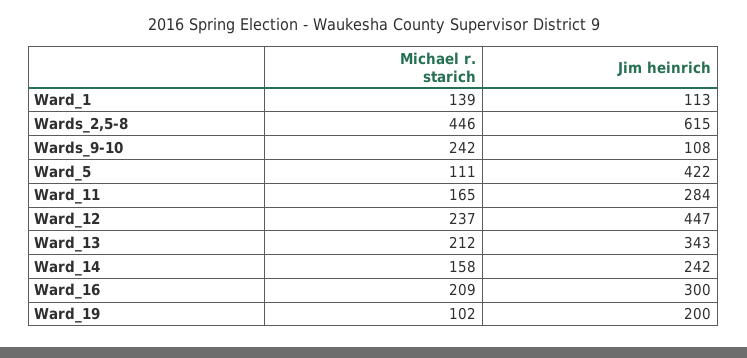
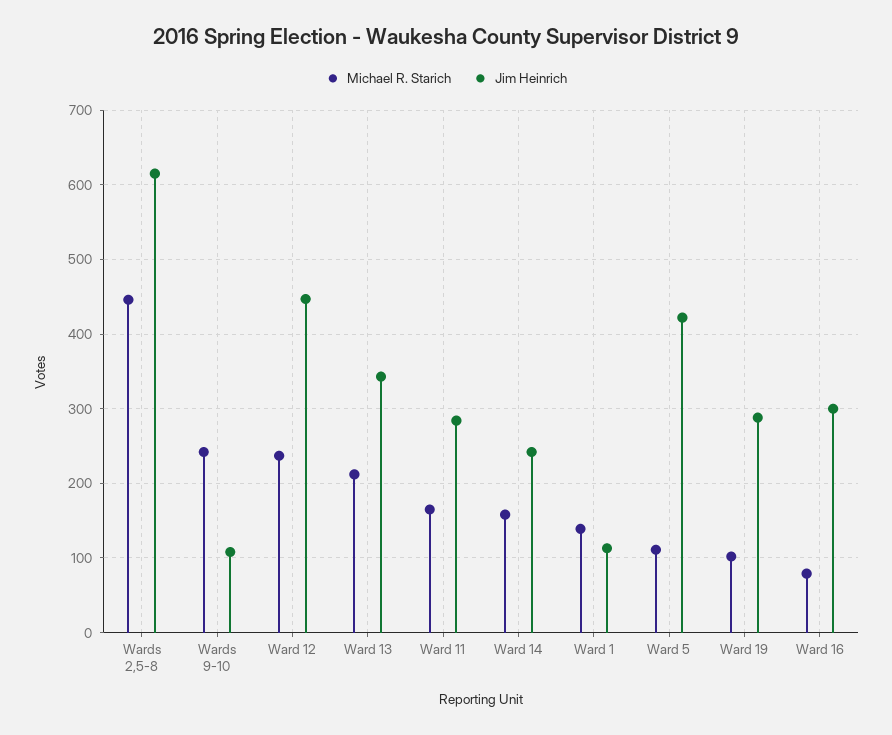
  {
    "Michael r. starich": {
      "Ward_1": 139,
      "Wards_2,5-8": 446,
      "Wards_9-10": 242,
      "Ward_5": 111,
      "Ward_11": 165,
      "Ward_12": 237,
      "Ward_13": 212,
      "Ward_14": 158,
-     "Ward_16": 209,
+     "Ward_16": 80,
      "Ward_19": 102
    },
    "Jim heinrich": {
      "Ward_1": 113,
      "Wards_2,5-8": 615,
      "Wards_9-10": 108,
      "Ward_5": 422,
      "Ward_11": 284,
      "Ward_12": 447,
      "Ward_13": 343,
      "Ward_14": 242,
      "Ward_16": 300,
-     "Ward_19": 200
+     "Ward_19": 290
    }
  }

